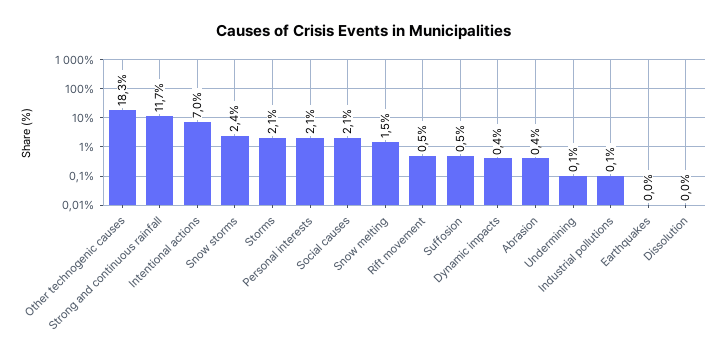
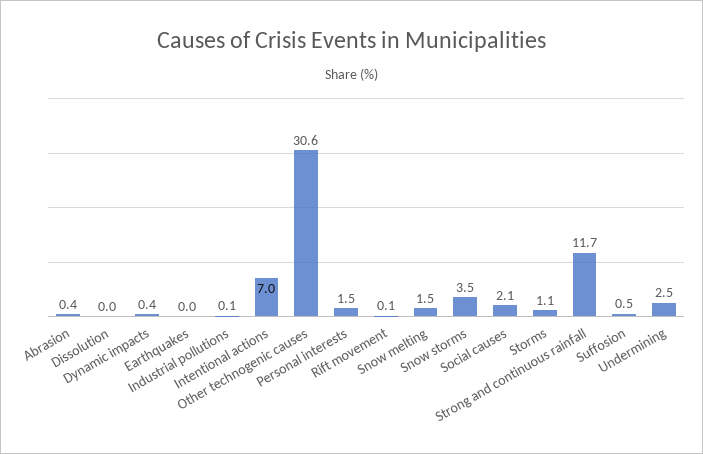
  {
-   "Other technogenic causes": 18.3,
+   "Other technogenic causes": 30.6,
    "Strong and continuous rainfall": 11.7,
    "Intentional actions": 7,
-   "Snow storms": 2.4,
+   "Snow storms": 3.5,
-   "Storms": 2.1,
+   "Storms": 1.1,
-   "Personal interests": 2.1,
+   "Personal interests": 1.5,
    "Social causes": 2.1,
    "Snow melting": 1.5,
-   "Rift movement": 0.5,
+   "Rift movement": 0.1,
    "Suffosion": 0.5,
    "Dynamic impacts": 0.4,
    "Abrasion": 0.4,
-   "Undermining": 0.1,
+   "Undermining": 2.5,
    "Industrial pollutions": 0.1,
    "Earthquakes": 0,
    "Dissolution": 0
  }

